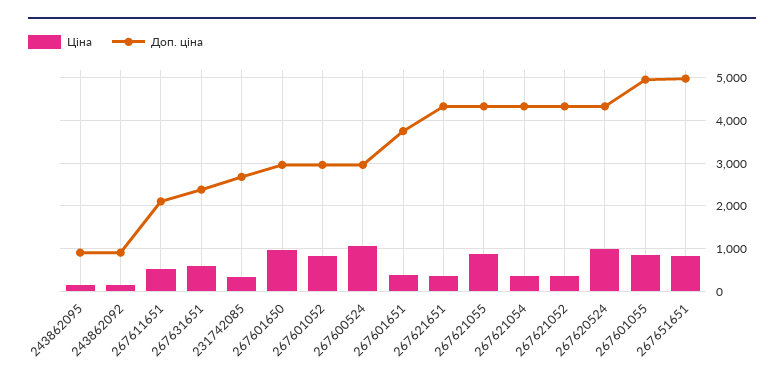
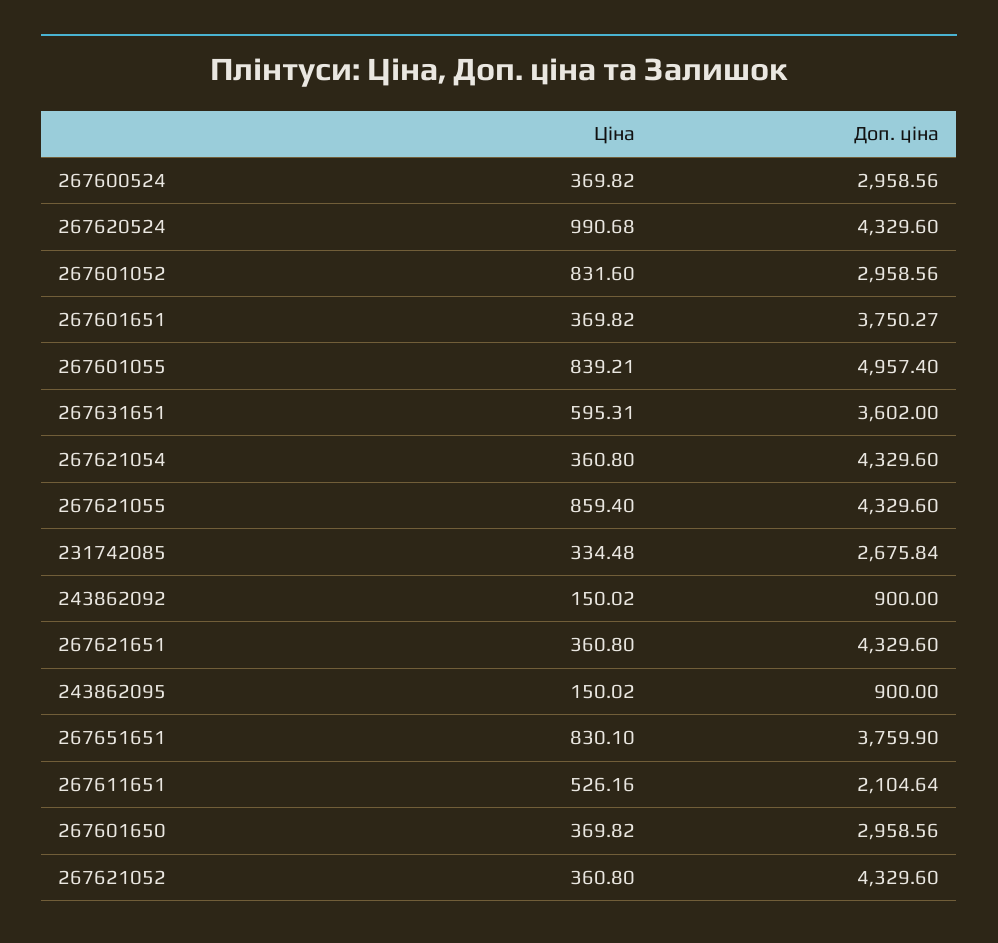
  {
    "Ціна": {
      "243862095": 150.02,
      "243862092": 150.02,
      "267611651": 526.16,
      "267631651": 595.31,
      "231742085": 334.48,
-     "267601650": 1000,
+     "267601650": 369.82,
      "267601052": 831.6,
-     "267600524": 1000,
+     "267600524": 369.82,
      "267601651": 369.82,
      "267621651": 360.8,
      "267621055": 859.4,
      "267621054": 360.8,
      "267621052": 360.8,
      "267620524": 990.68,
      "267601055": 839.21,
      "267651651": 830.1
    },
    "Доп. ціна": {
      "243862095": 900,
      "243862092": 900,
      "267611651": 2104.64,
-     "267631651": 2400,
+     "267631651": 3602,
      "231742085": 2675.84,
      "267601650": 2958.56,
      "267601052": 2958.56,
      "267600524": 2958.56,
      "267601651": 3750.27,
      "267621651": 4329.6,
      "267621055": 4329.6,
      "267621054": 4329.6,
      "267621052": 4329.6,
      "267620524": 4329.6,
      "267601055": 4957.4,
-     "267651651": 5000
+     "267651651": 3759.9
    }
  }

